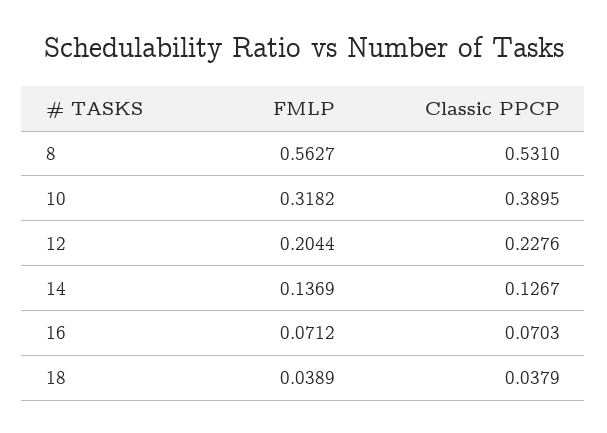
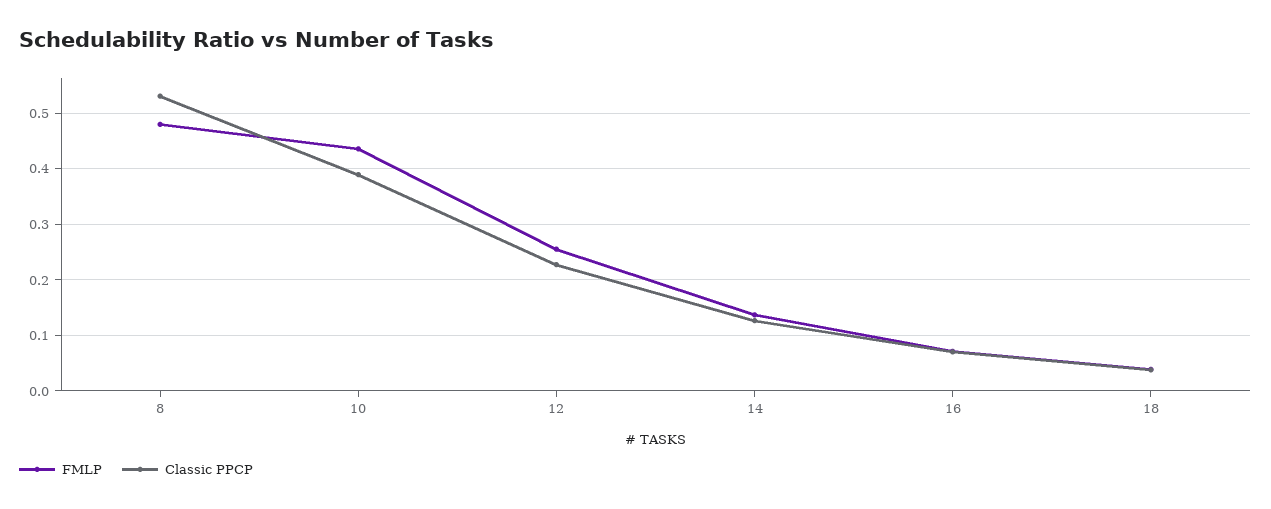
  {
    "FMLP": {
-     "8": 0.5627,
+     "8": 0.48,
-     "10": 0.3182,
+     "10": 0.44,
-     "12": 0.2044,
+     "12": 0.26,
      "14": 0.1369,
      "16": 0.0712,
      "18": 0.0389
    },
    "Classic PPCP": {
      "8": 0.531,
      "10": 0.3895,
      "12": 0.2276,
      "14": 0.1267,
      "16": 0.0703,
      "18": 0.0379
    }
  }

